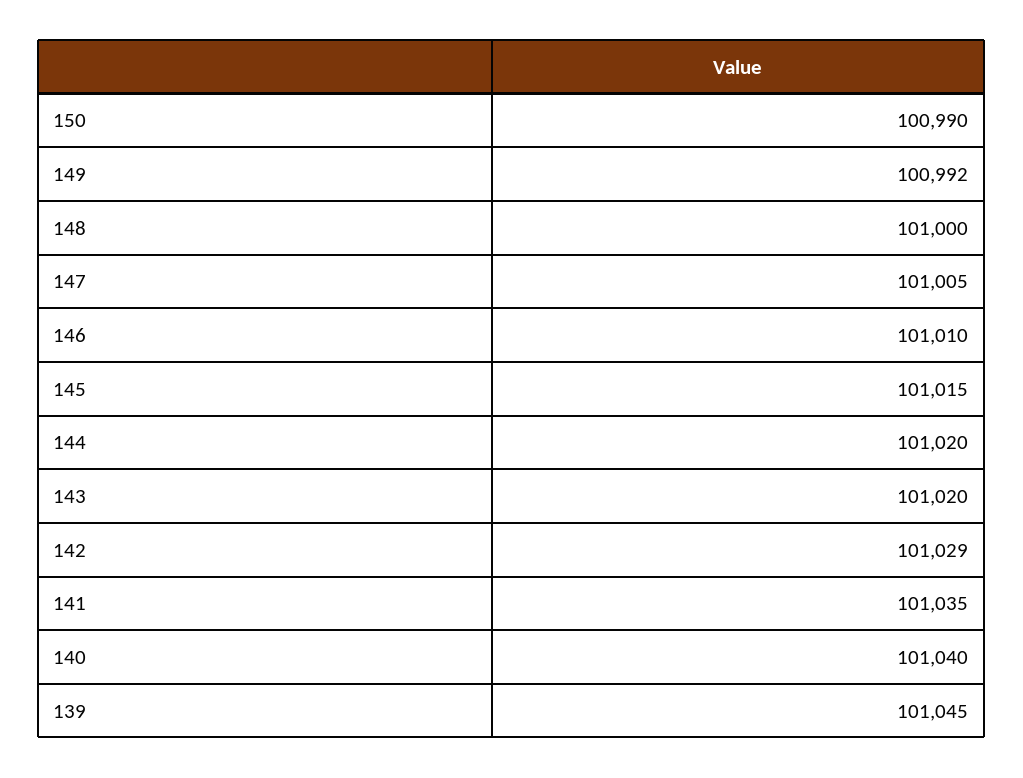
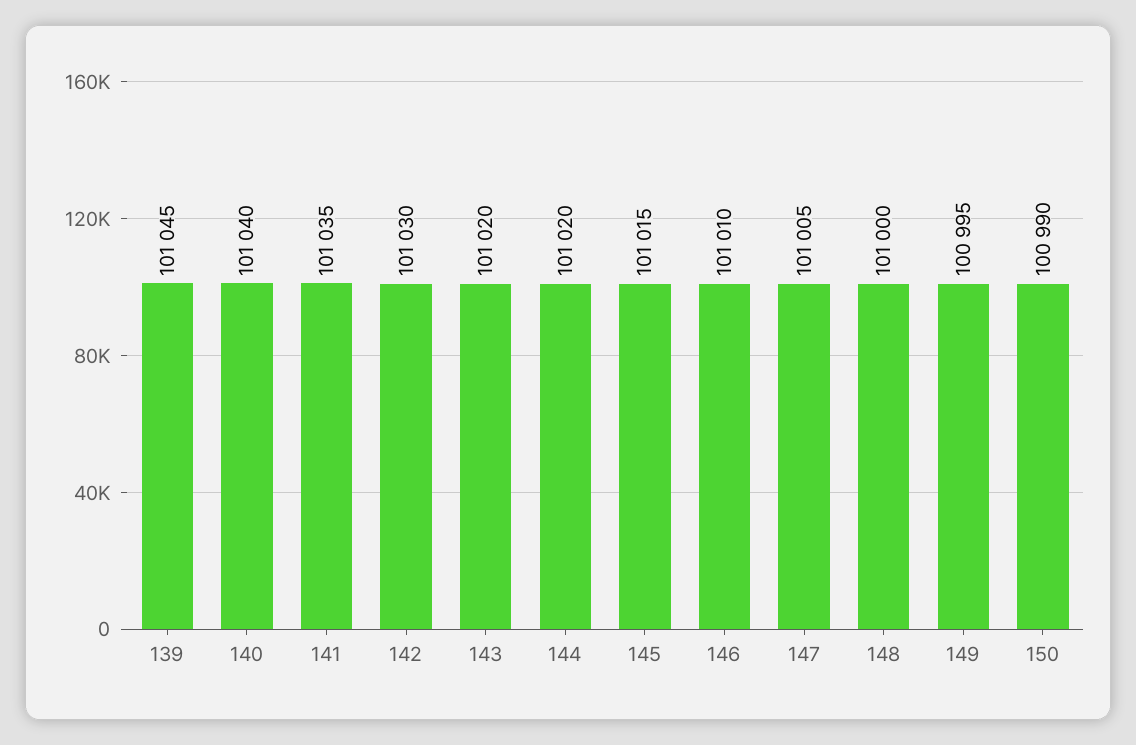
  {
    "150": 100990,
-   "149": 100992,
+   "149": 100995,
    "148": 101000,
    "147": 101005,
    "146": 101010,
    "145": 101015,
    "144": 101020,
    "143": 101020,
-   "142": 101029,
+   "142": 101030,
    "141": 101035,
    "140": 101040,
    "139": 101045
  }

